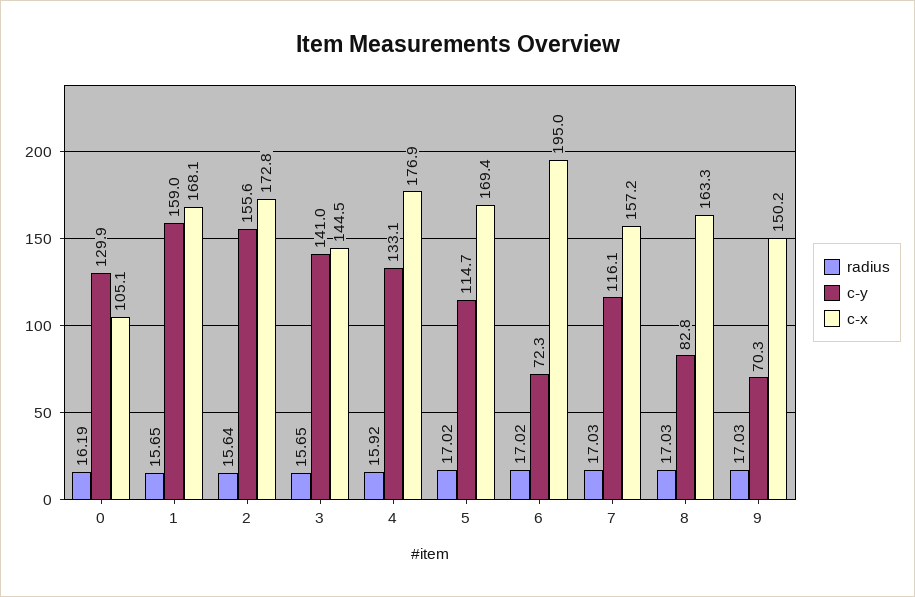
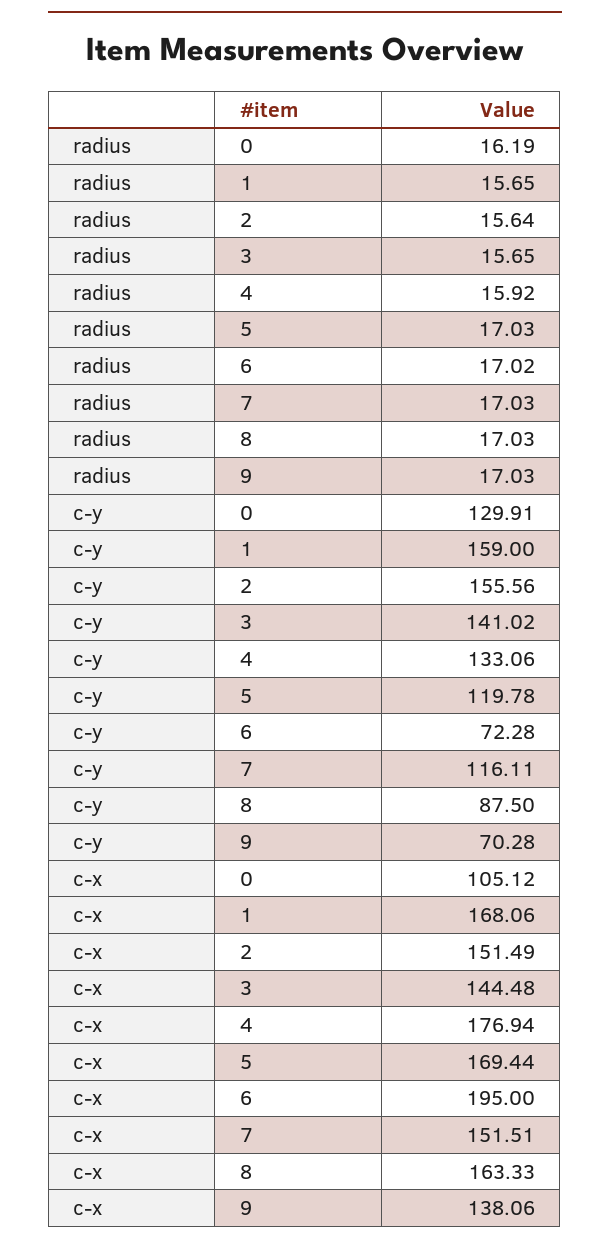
  {
    "radius": {
      "0": 16.19,
      "1": 15.65,
      "2": 15.64,
      "3": 15.65,
      "4": 15.92,
-     "5": 17.02,
+     "5": 17.03,
      "6": 17.02,
      "7": 17.03,
      "8": 17.03,
      "9": 17.03
    },
    "c-y": {
      "0": 129.91,
      "1": 159,
      "2": 155.56,
      "3": 141.02,
      "4": 133.06,
-     "5": 114.7,
+     "5": 119.78,
      "6": 72.28,
      "7": 116.11,
-     "8": 82.8,
+     "8": 87.5,
      "9": 70.28
    },
    "c-x": {
      "0": 105.12,
      "1": 168.06,
-     "2": 172.8,
+     "2": 151.49,
      "3": 144.48,
      "4": 176.94,
      "5": 169.44,
      "6": 195,
-     "7": 157.2,
+     "7": 151.51,
      "8": 163.33,
-     "9": 150.2
+     "9": 138.06
    }
  }

